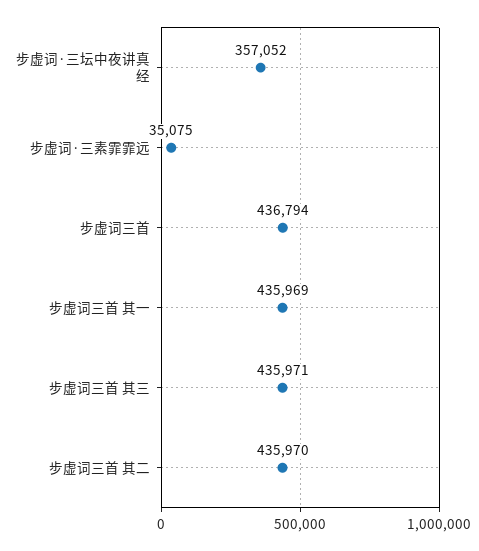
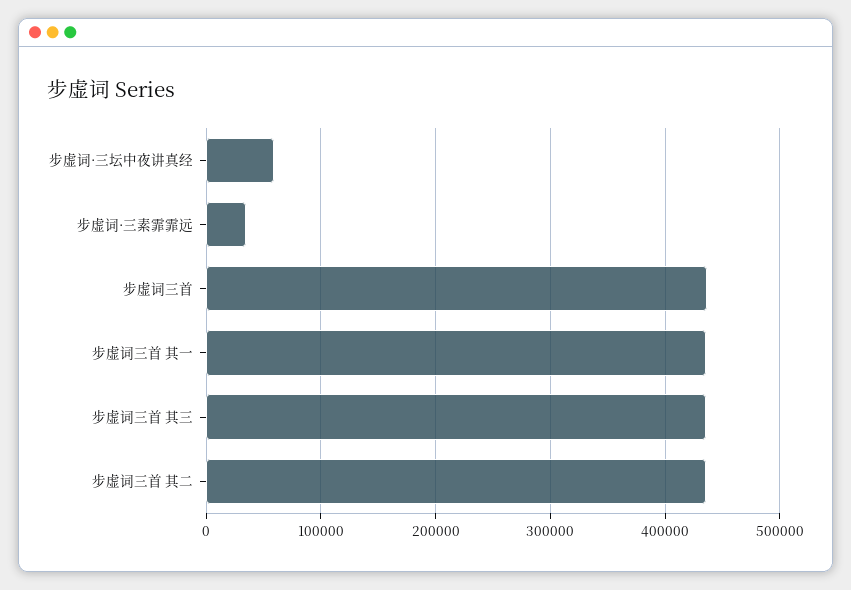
  {
-   "步虚词·三坛中夜讲真经": 357052,
+   "步虚词·三坛中夜讲真经": 60000,
    "步虚词·三素霏霏远": 35075,
    "步虚词三首": 436794,
    "步虚词三首 其一": 435969,
    "步虚词三首 其三": 435971,
    "步虚词三首 其二": 435970
  }

